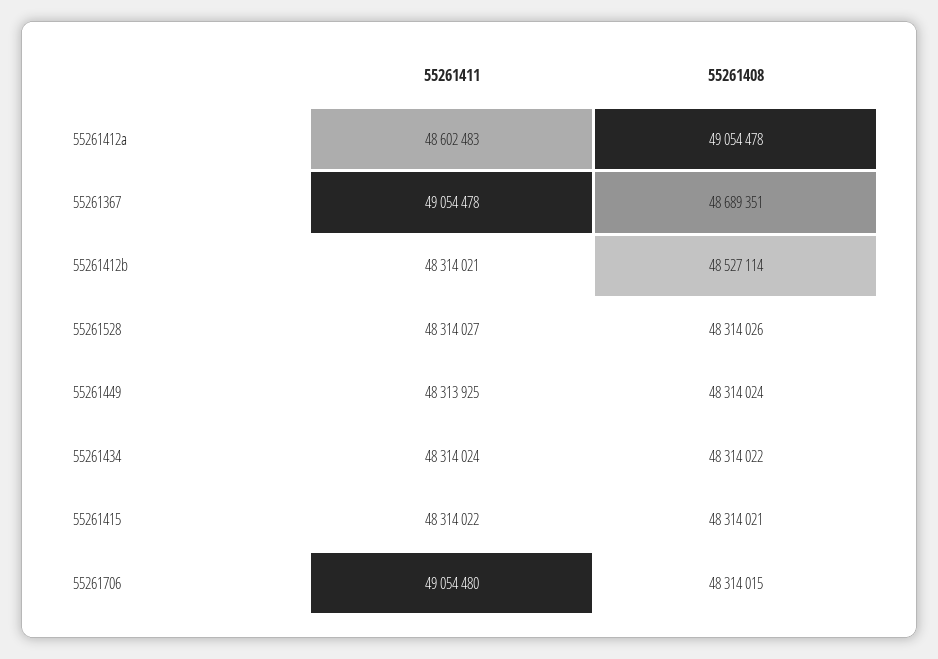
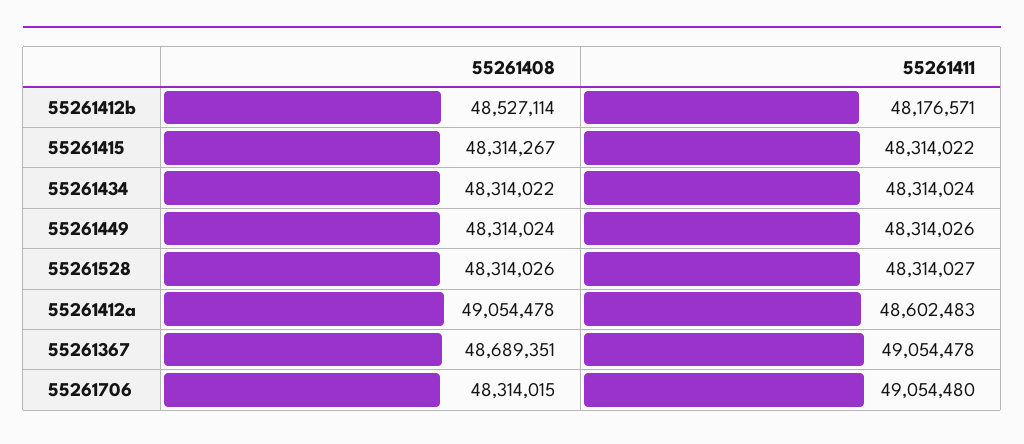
  {
    "55261411": {
      "55261412a": 48602483,
      "55261367": 49054478,
-     "55261412b": 48314021,
+     "55261412b": 48176571,
      "55261528": 48314027,
-     "55261449": 48313925,
+     "55261449": 48314026,
      "55261434": 48314024,
      "55261415": 48314022,
      "55261706": 49054480
    },
    "55261408": {
      "55261412a": 49054478,
      "55261367": 48689351,
      "55261412b": 48527114,
      "55261528": 48314026,
      "55261449": 48314024,
      "55261434": 48314022,
-     "55261415": 48314021,
+     "55261415": 48314267,
      "55261706": 48314015
    }
  }

